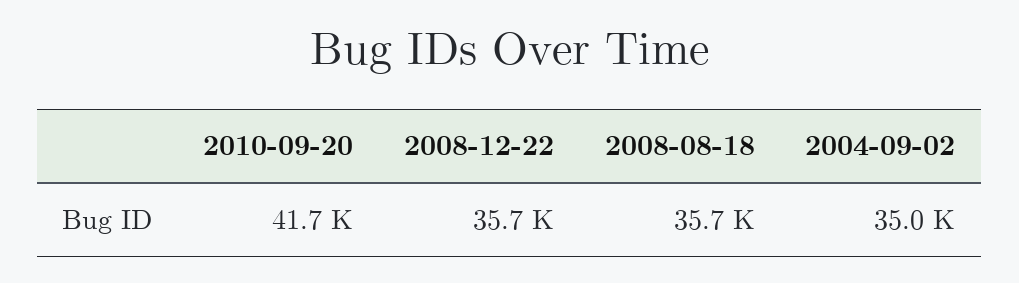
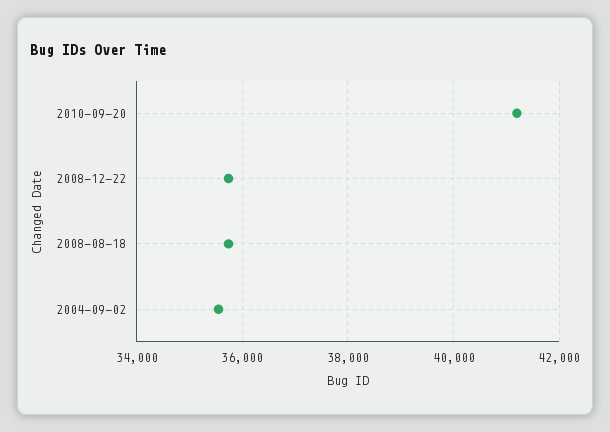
  {
-   "2010-09-20": 41700,
+   "2010-09-20": 41200,
    "2008-12-22": 35700,
    "2008-08-18": 35700,
-   "2004-09-02": 35000
+   "2004-09-02": 35600
  }

